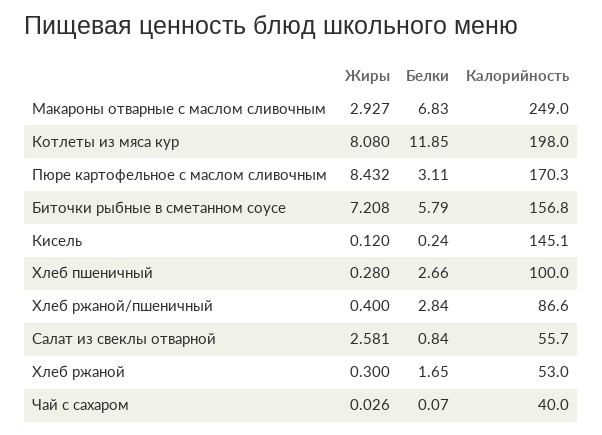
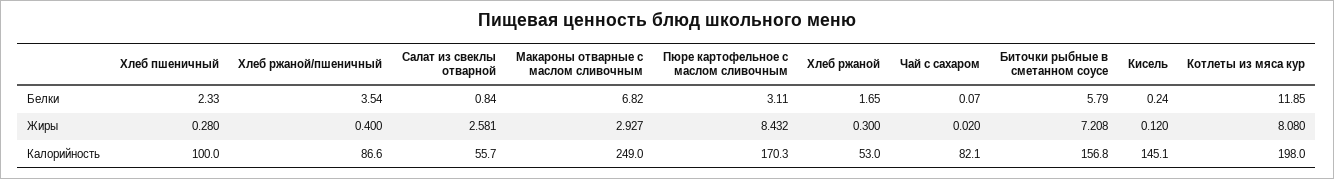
  {
    "Жиры": {
      "Макароны отварные с маслом сливочным": 2.927,
      "Котлеты из мяса кур": 8.08,
      "Пюре картофельное с маслом сливочным": 8.432,
      "Биточки рыбные в сметанном соусе": 7.208,
      "Кисель": 0.12,
      "Хлеб пшеничный": 0.28,
      "Хлеб ржаной/пшеничный": 0.4,
      "Салат из свеклы отварной": 2.581,
      "Хлеб ржаной": 0.3,
-     "Чай с сахаром": 0.026
+     "Чай с сахаром": 0.02
    },
    "Белки": {
-     "Макароны отварные с маслом сливочным": 6.83,
+     "Макароны отварные с маслом сливочным": 6.82,
      "Котлеты из мяса кур": 11.85,
      "Пюре картофельное с маслом сливочным": 3.11,
      "Биточки рыбные в сметанном соусе": 5.79,
      "Кисель": 0.24,
-     "Хлеб пшеничный": 2.66,
+     "Хлеб пшеничный": 2.33,
-     "Хлеб ржаной/пшеничный": 2.84,
+     "Хлеб ржаной/пшеничный": 3.54,
      "Салат из свеклы отварной": 0.84,
      "Хлеб ржаной": 1.65,
      "Чай с сахаром": 0.07
    },
    "Калорийность": {
      "Макароны отварные с маслом сливочным": 249,
      "Котлеты из мяса кур": 198,
      "Пюре картофельное с маслом сливочным": 170.3,
      "Биточки рыбные в сметанном соусе": 156.8,
      "Кисель": 145.1,
      "Хлеб пшеничный": 100,
      "Хлеб ржаной/пшеничный": 86.6,
      "Салат из свеклы отварной": 55.7,
      "Хлеб ржаной": 53,
-     "Чай с сахаром": 40
+     "Чай с сахаром": 82.1
    }
  }

